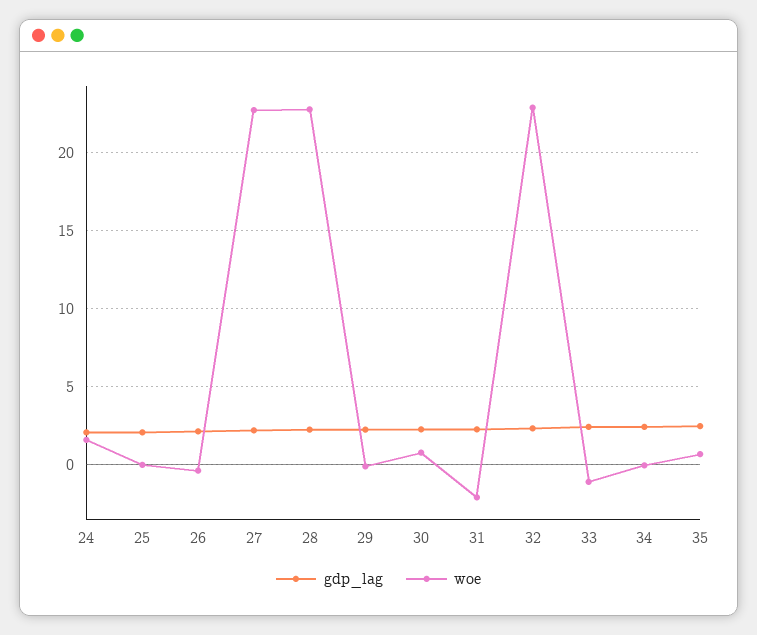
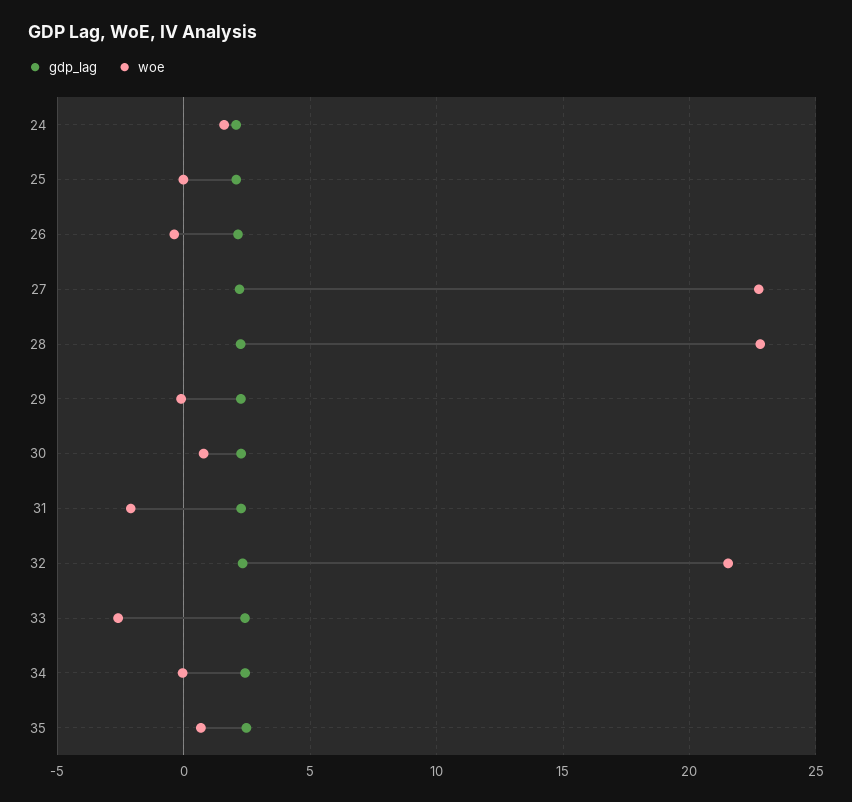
  {
    "gdp_lag": {
      "24": 2,
      "25": 2,
      "26": 2,
      "27": 2,
      "28": 2,
      "29": 2.5,
      "30": 2.5,
      "31": 2.5,
      "32": 2.5,
      "33": 2.5,
      "34": 2.5,
      "35": 2.5
    },
    "woe": {
      "24": 1.5,
      "25": 0,
      "26": -0.5,
      "27": 22.5,
      "28": 23,
      "29": 0,
      "30": 1,
      "31": -2,
-     "32": 23,
+     "32": 21.5,
-     "33": -1,
+     "33": -2.5,
      "34": 0,
      "35": 0.5
    }
  }

